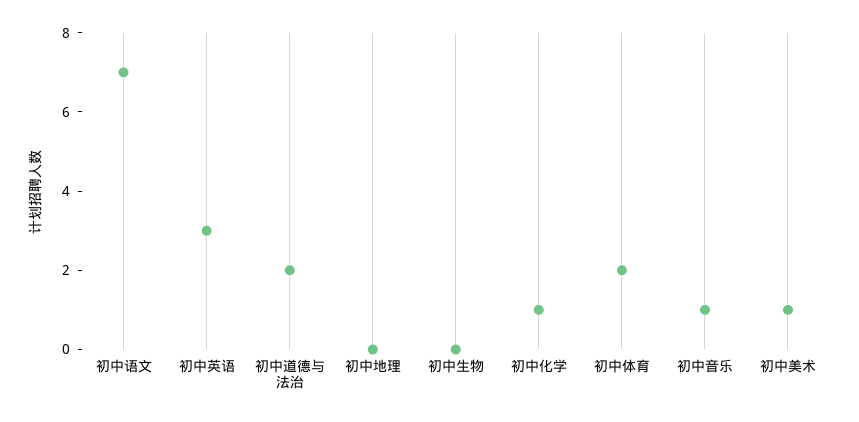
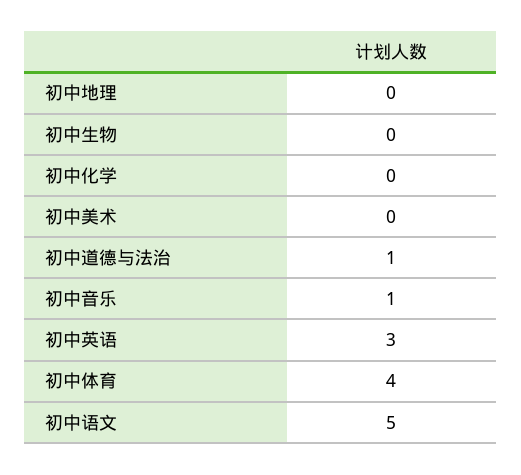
  {
-   "初中语文": 7,
+   "初中语文": 5,
    "初中英语": 3,
-   "初中道德与法治": 2,
+   "初中道德与法治": 1,
    "初中地理": 0,
    "初中生物": 0,
-   "初中化学": 1,
+   "初中化学": 0,
-   "初中体育": 2,
+   "初中体育": 4,
    "初中音乐": 1,
-   "初中美术": 1
+   "初中美术": 0
  }

